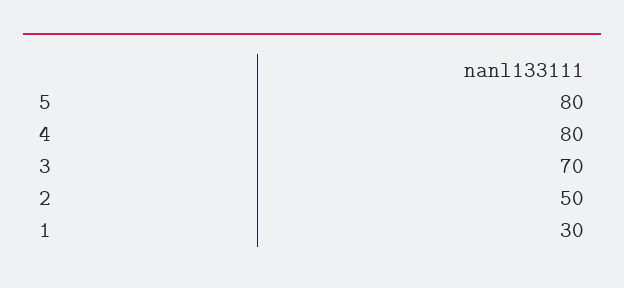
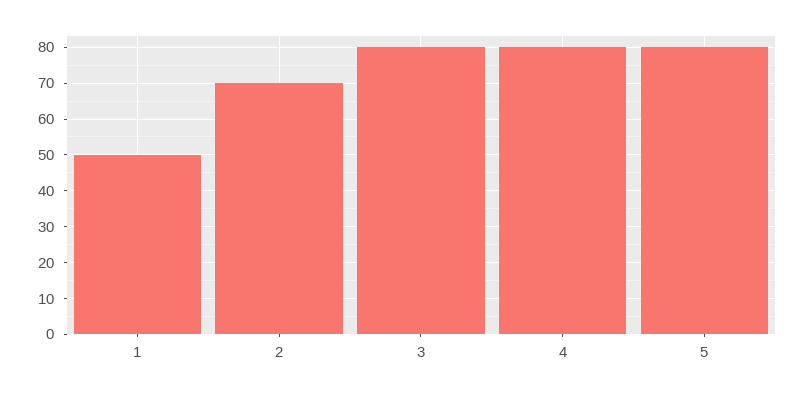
  {
    "5": 80,
    "4": 80,
-   "3": 70,
+   "3": 80,
-   "2": 50,
+   "2": 70,
-   "1": 30
+   "1": 50
  }

